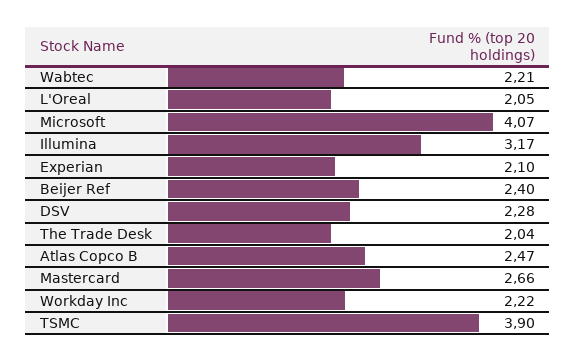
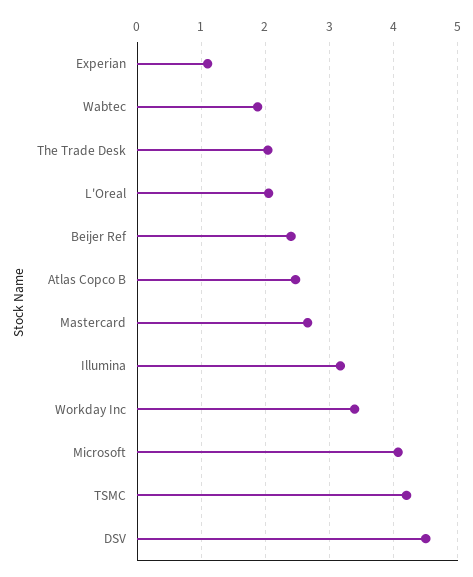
  {
-   "Wabtec": 2.21,
+   "Wabtec": 1.9,
    "L'Oreal": 2.05,
    "Microsoft": 4.07,
    "Illumina": 3.17,
-   "Experian": 2.1,
+   "Experian": 1.1,
    "Beijer Ref": 2.4,
-   "DSV": 2.28,
+   "DSV": 4.5,
    "The Trade Desk": 2.04,
    "Atlas Copco B": 2.47,
    "Mastercard": 2.66,
-   "Workday Inc": 2.22,
+   "Workday Inc": 3.4,
-   "TSMC": 3.9
+   "TSMC": 4.2
  }

